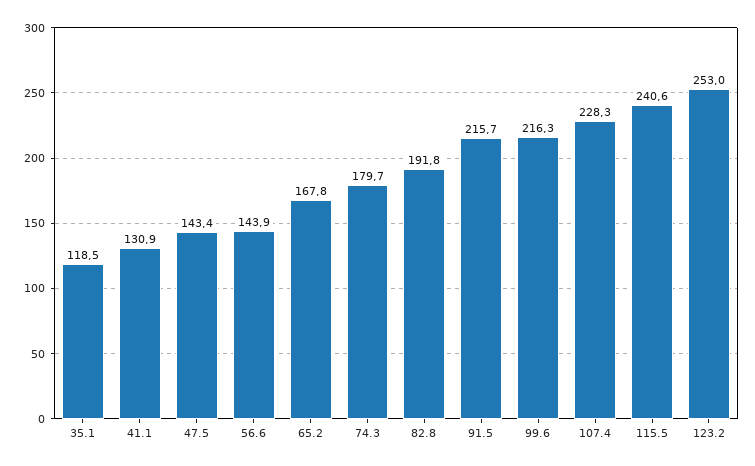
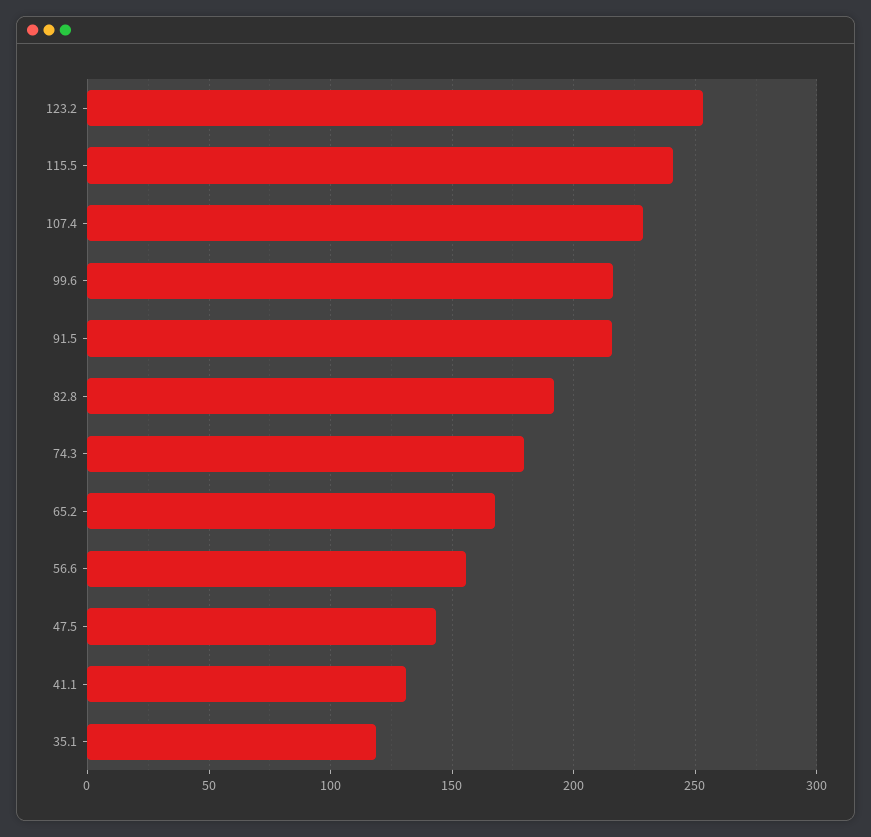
  {
    "35.1": 118.5,
    "41.1": 130.9,
    "47.5": 143.4,
-   "56.6": 143.9,
+   "56.6": 155,
    "65.2": 167.8,
    "74.3": 179.7,
    "82.8": 191.8,
    "91.5": 215.7,
    "99.6": 216.3,
    "107.4": 228.3,
    "115.5": 240.6,
    "123.2": 253
  }

